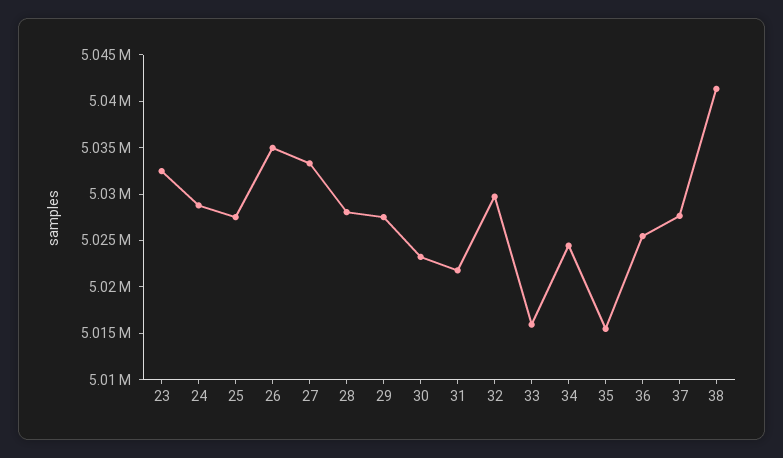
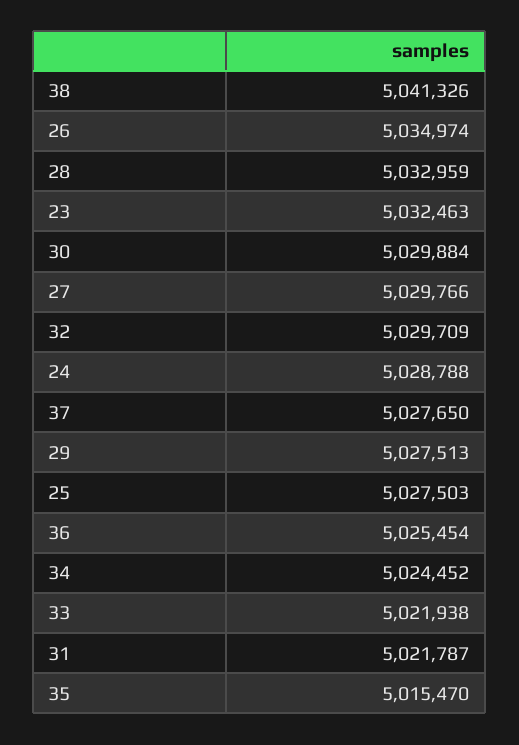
  {
    "23": 5032463,
    "24": 5028788,
    "25": 5027503,
    "26": 5034974,
-   "27": 5033000,
+   "27": 5029766,
-   "28": 5028000,
+   "28": 5032959,
    "29": 5027513,
-   "30": 5023000,
+   "30": 5029884,
    "31": 5021787,
    "32": 5029709,
-   "33": 5016000,
+   "33": 5021938,
    "34": 5024452,
    "35": 5015470,
    "36": 5025454,
    "37": 5027650,
    "38": 5041326
  }

